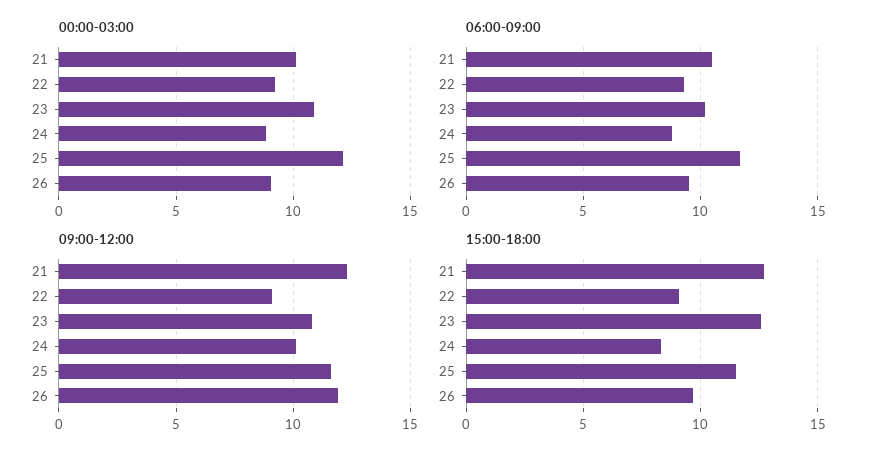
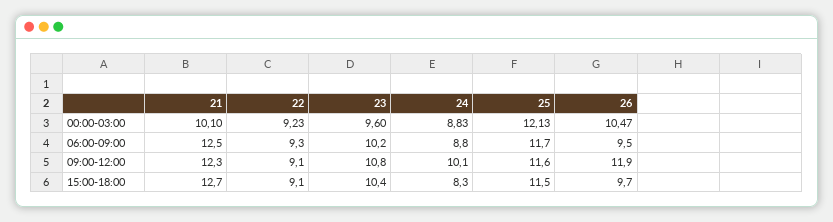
  {
    "00:00-03:00": {
      "21": 10.1,
      "22": 9.23,
-     "23": 11,
+     "23": 9.6,
      "24": 8.83,
      "25": 12.13,
-     "26": 9
+     "26": 10.47
    },
    "06:00-09:00": {
-     "21": 10.5,
+     "21": 12.5,
      "22": 9.3,
      "23": 10.2,
      "24": 8.8,
      "25": 11.7,
      "26": 9.5
    },
    "09:00-12:00": {
      "21": 12.3,
      "22": 9.1,
      "23": 10.8,
      "24": 10.1,
      "25": 11.6,
      "26": 11.9
    },
    "15:00-18:00": {
      "21": 12.7,
      "22": 9.1,
-     "23": 12.5,
+     "23": 10.4,
      "24": 8.3,
      "25": 11.5,
      "26": 9.7
    }
  }

